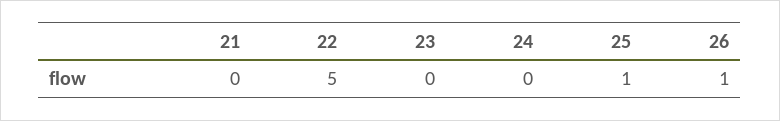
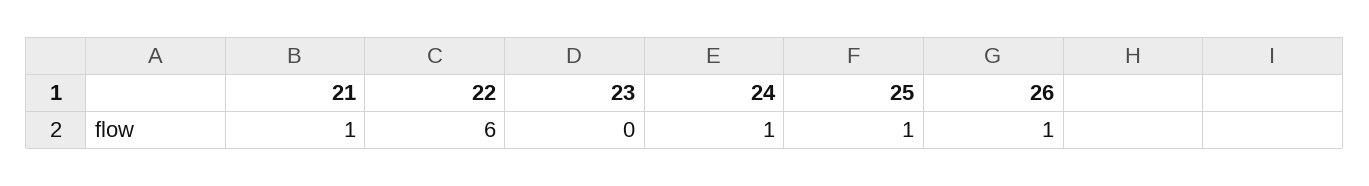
  {
-   "21": 0,
+   "21": 1,
-   "22": 5,
+   "22": 6,
    "23": 0,
-   "24": 0,
+   "24": 1,
    "25": 1,
    "26": 1
  }

